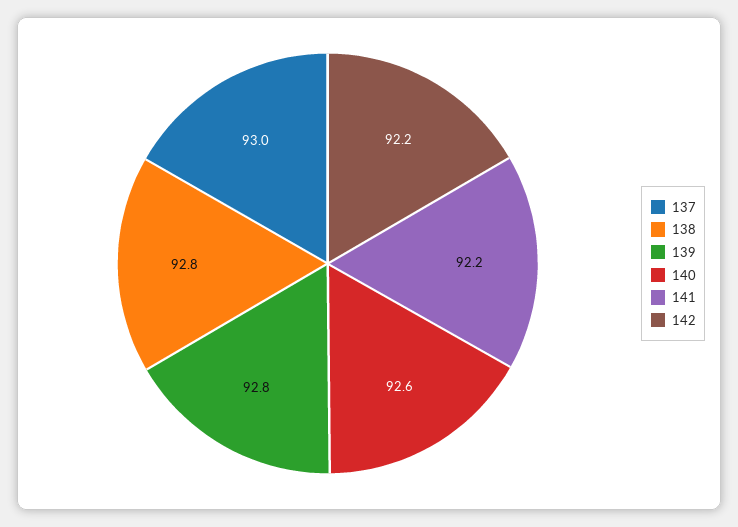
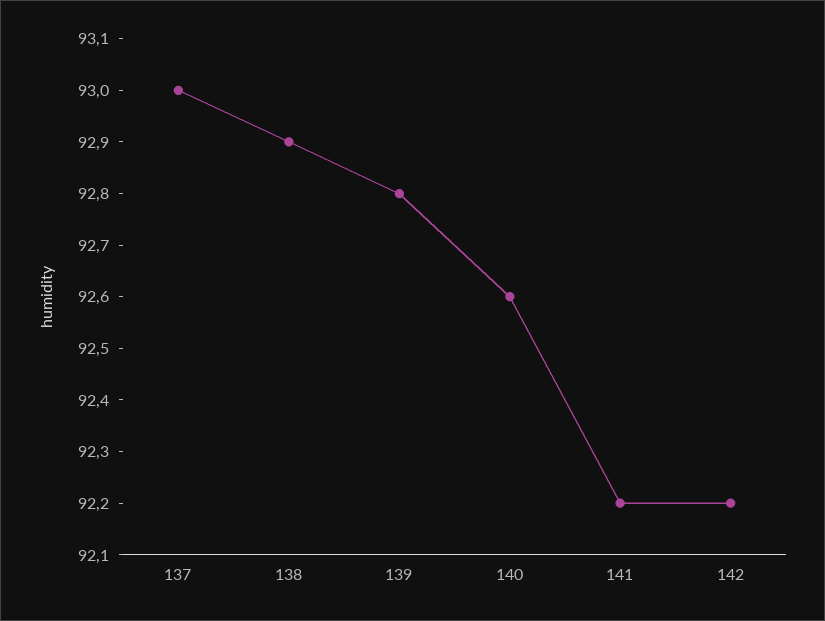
  {
    "137": 93,
-   "138": 92.8,
+   "138": 92.9,
    "139": 92.8,
    "140": 92.6,
    "141": 92.2,
    "142": 92.2
  }

